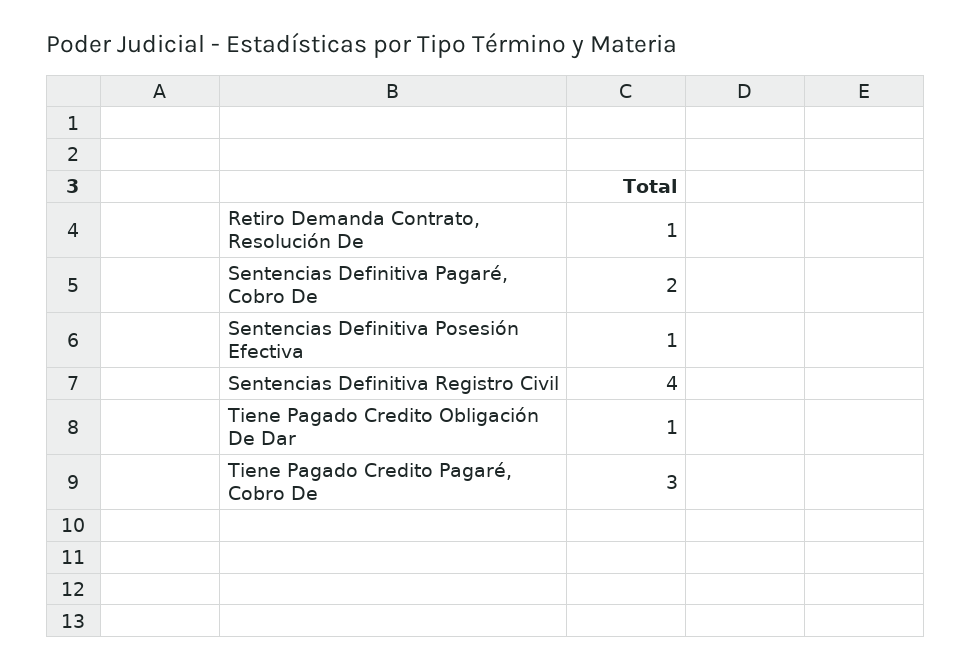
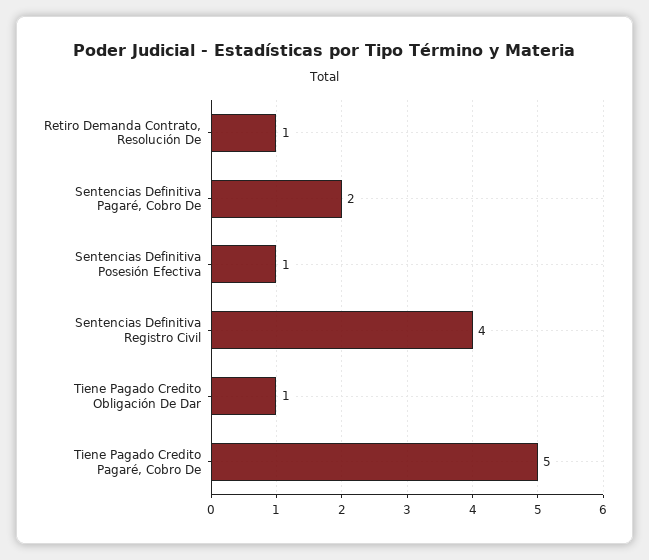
  {
    "Retiro Demanda Contrato, Resolución De": 1,
    "Sentencias Definitiva Pagaré, Cobro De": 2,
    "Sentencias Definitiva Posesión Efectiva": 1,
    "Sentencias Definitiva Registro Civil": 4,
    "Tiene Pagado Credito Obligación De Dar": 1,
-   "Tiene Pagado Credito Pagaré, Cobro De": 3
+   "Tiene Pagado Credito Pagaré, Cobro De": 5
  }

